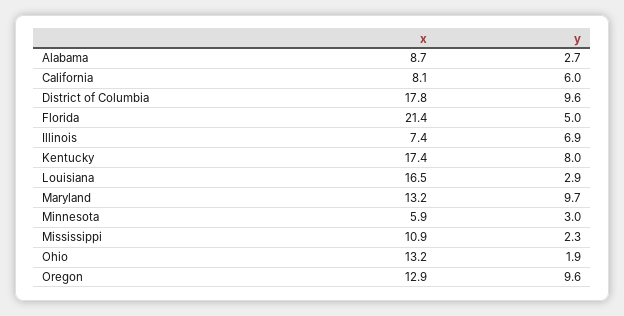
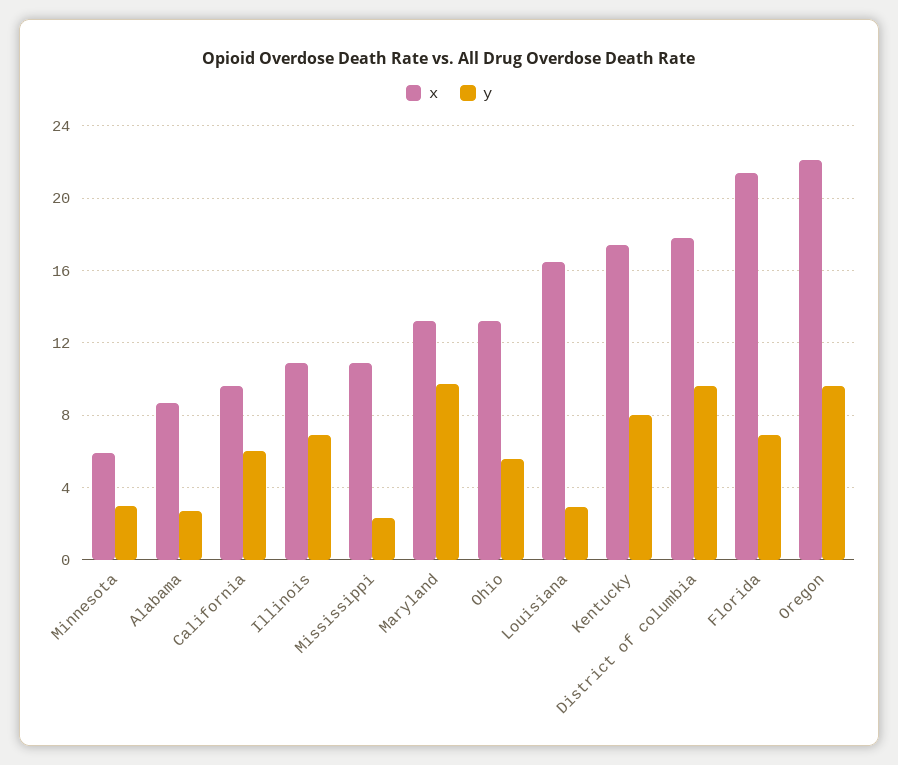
  {
    "x": {
      "Alabama": 8.7,
-     "California": 8.1,
+     "California": 9.5,
      "District of Columbia": 17.8,
      "Florida": 21.4,
-     "Illinois": 7.4,
+     "Illinois": 11,
      "Kentucky": 17.4,
      "Louisiana": 16.5,
      "Maryland": 13.2,
      "Minnesota": 5.9,
      "Mississippi": 10.9,
      "Ohio": 13.2,
-     "Oregon": 12.9
+     "Oregon": 22
    },
    "y": {
      "Alabama": 2.7,
      "California": 6,
      "District of Columbia": 9.6,
-     "Florida": 5,
+     "Florida": 7,
      "Illinois": 6.9,
      "Kentucky": 8,
      "Louisiana": 2.9,
      "Maryland": 9.7,
      "Minnesota": 3,
      "Mississippi": 2.3,
-     "Ohio": 1.9,
+     "Ohio": 5.5,
      "Oregon": 9.6
    }
  }

